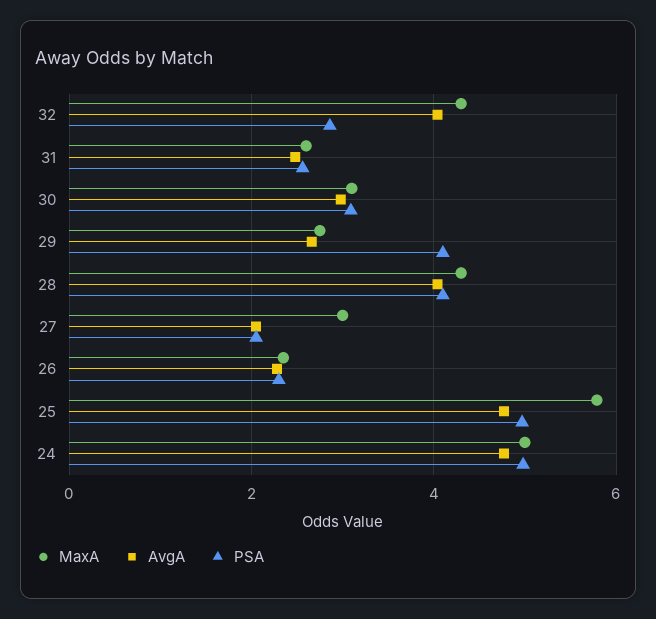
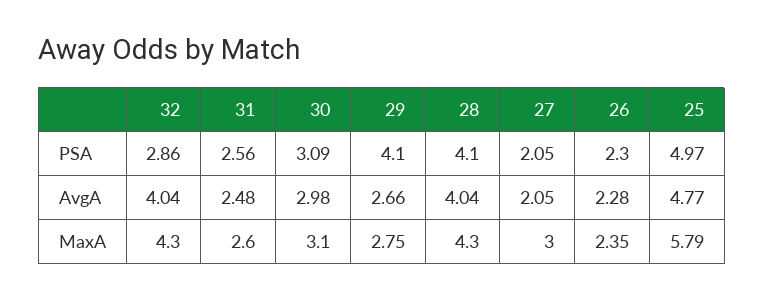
  {
    "MaxA": {
      "32": 4.3,
      "31": 2.6,
      "30": 3.1,
      "29": 2.75,
      "28": 4.3,
      "27": 3,
      "26": 2.35,
-     "25": 5.79,
+     "25": 5.79
-     "24": 5
    },
    "AvgA": {
      "32": 4.04,
      "31": 2.48,
      "30": 2.98,
      "29": 2.66,
      "28": 4.04,
      "27": 2.05,
      "26": 2.28,
-     "25": 4.77,
+     "25": 4.77
-     "24": 4.8
    },
    "PSA": {
      "32": 2.86,
      "31": 2.56,
      "30": 3.09,
      "29": 4.1,
      "28": 4.1,
      "27": 2.05,
      "26": 2.3,
-     "25": 4.97,
+     "25": 4.97
-     "24": 5
    }
  }

